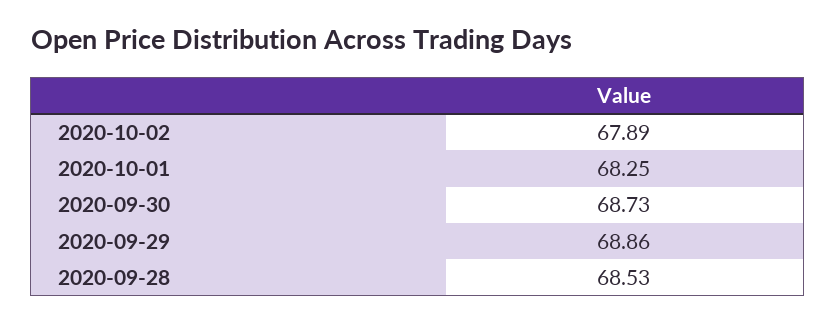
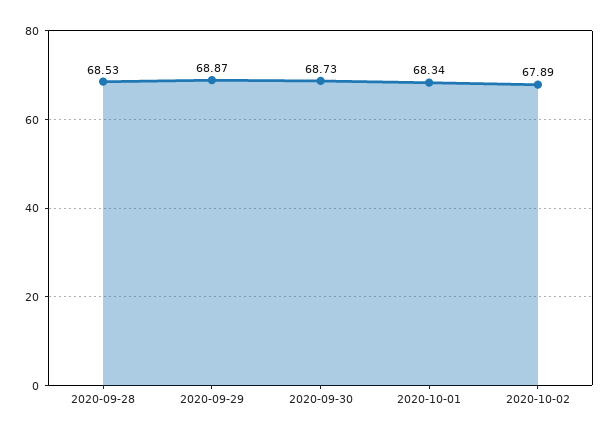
  {
    "2020-10-02": 67.89,
-   "2020-10-01": 68.25,
+   "2020-10-01": 68.34,
    "2020-09-30": 68.73,
-   "2020-09-29": 68.86,
+   "2020-09-29": 68.87,
    "2020-09-28": 68.53
  }

